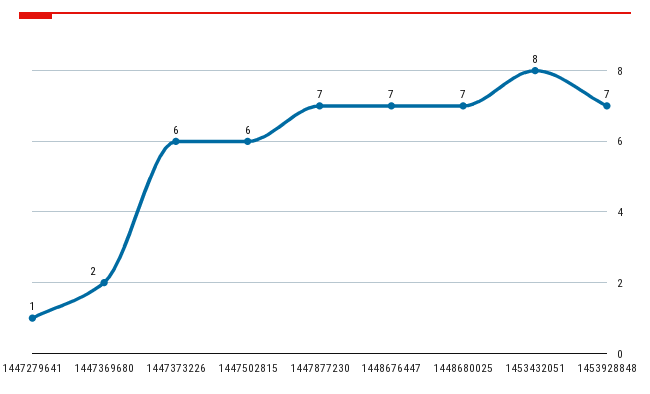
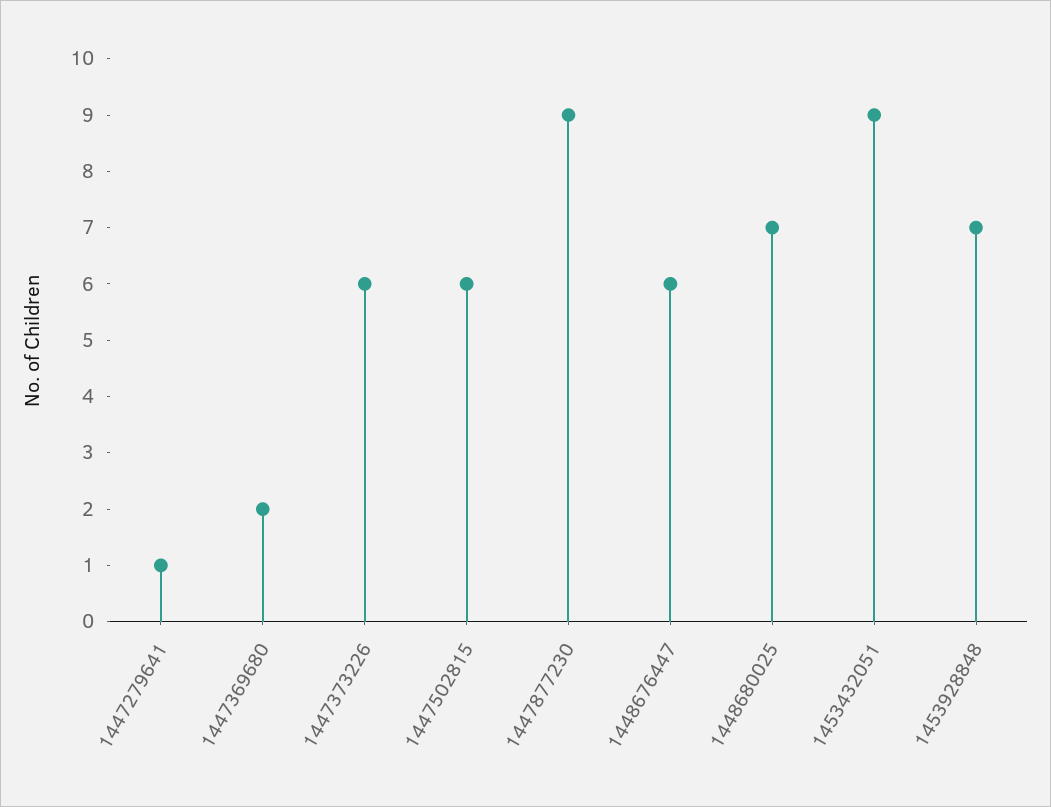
  {
    "1447279641": 1,
    "1447369680": 2,
    "1447373226": 6,
    "1447502815": 6,
-   "1447877230": 7,
+   "1447877230": 9,
-   "1448676447": 7,
+   "1448676447": 6,
    "1448680025": 7,
-   "1453432051": 8,
+   "1453432051": 9,
    "1453928848": 7
  }

